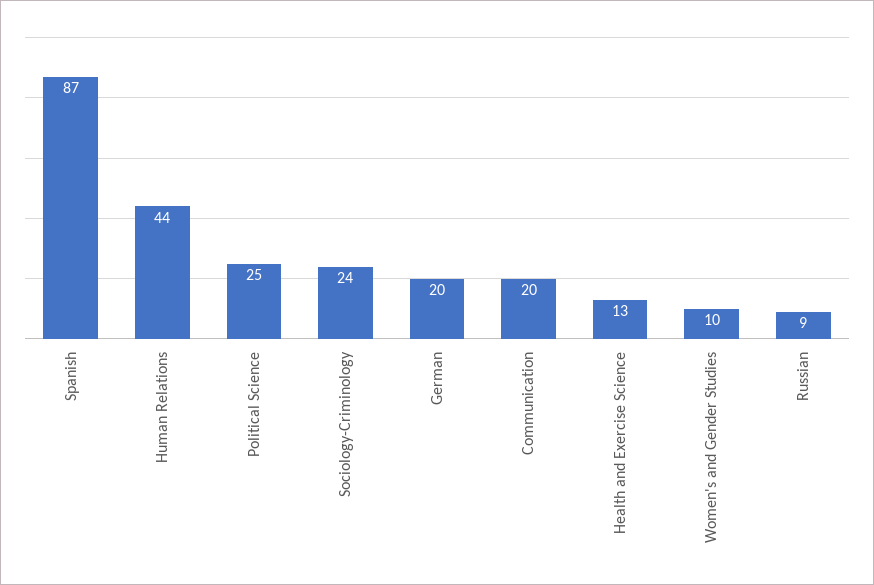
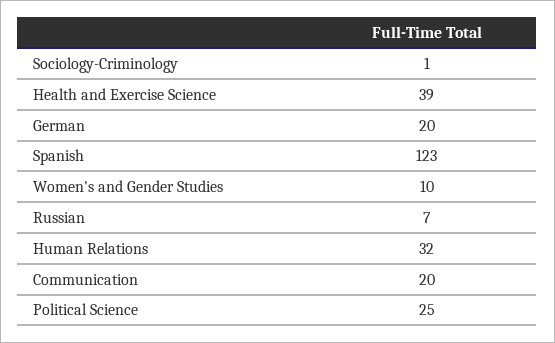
  {
-   "Spanish": 87,
+   "Spanish": 123,
-   "Human Relations": 44,
+   "Human Relations": 32,
    "Political Science": 25,
-   "Sociology-Criminology": 24,
+   "Sociology-Criminology": 1,
    "German": 20,
    "Communication": 20,
-   "Health and Exercise Science": 13,
+   "Health and Exercise Science": 39,
    "Women's and Gender Studies": 10,
-   "Russian": 9
+   "Russian": 7
  }

